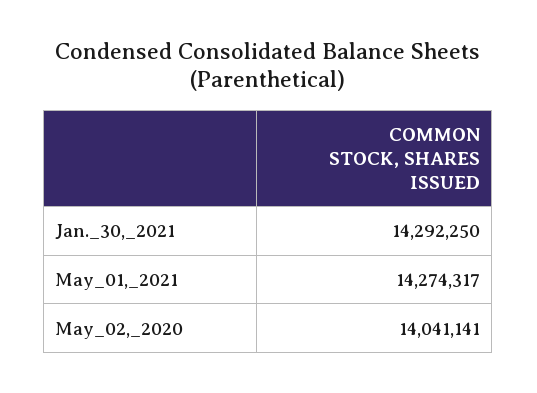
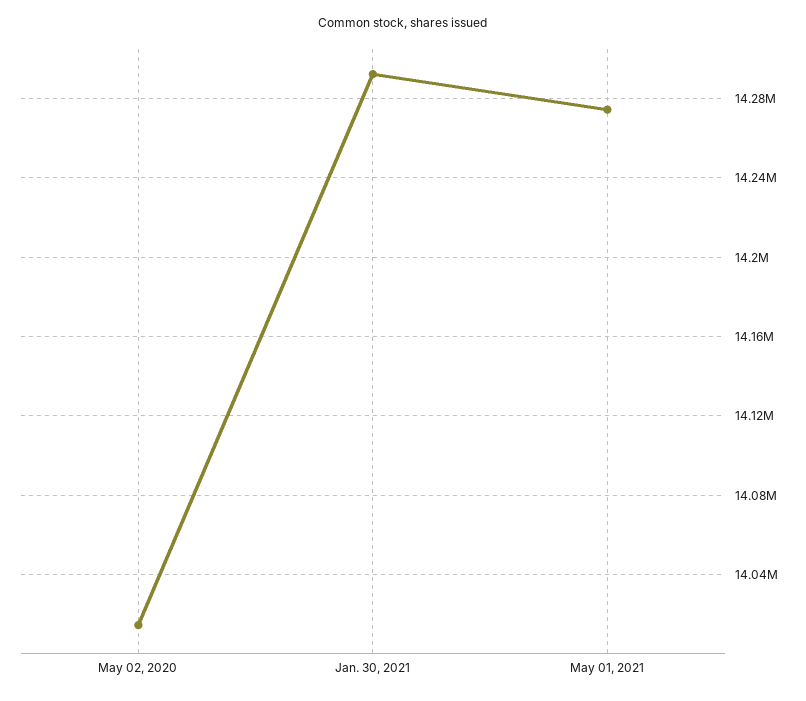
  {
    "Jan._30,_2021": 14292250,
    "May_01,_2021": 14274317,
-   "May_02,_2020": 14041141
+   "May_02,_2020": 14015000
  }

